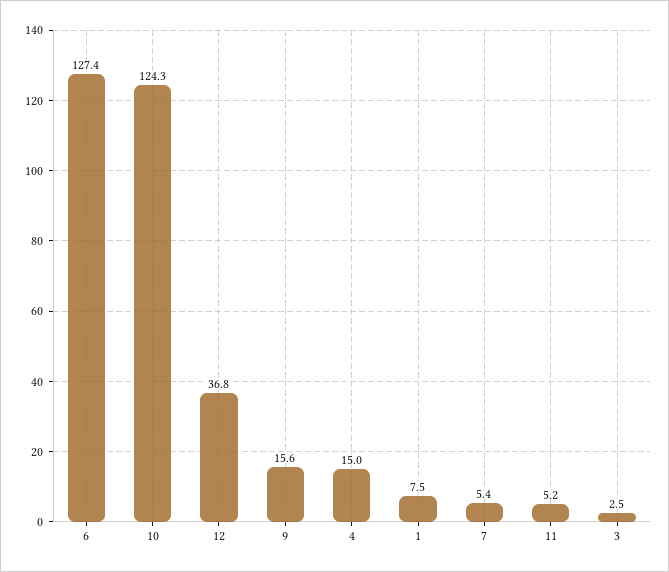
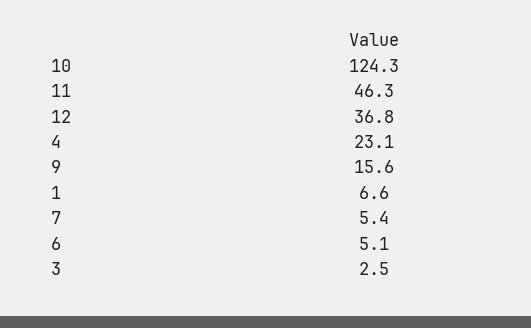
  {
-   "6": 127.4,
+   "6": 5.1,
    "10": 124.3,
    "12": 36.8,
    "9": 15.6,
-   "4": 15,
+   "4": 23.1,
-   "1": 7.5,
+   "1": 6.6,
    "7": 5.4,
-   "11": 5.2,
+   "11": 46.3,
    "3": 2.5
  }

